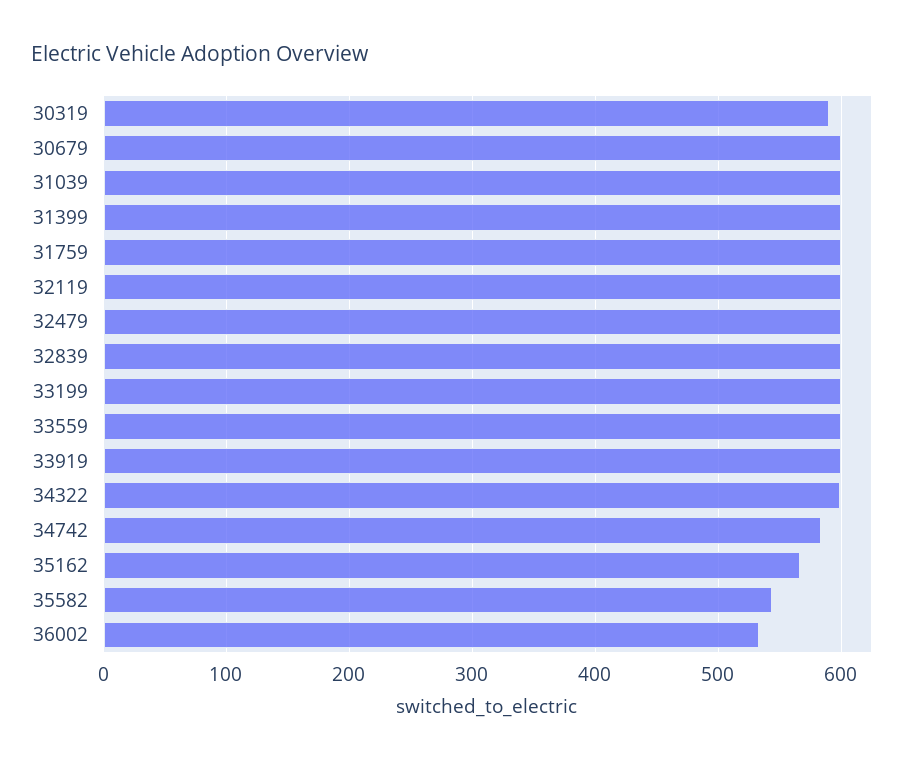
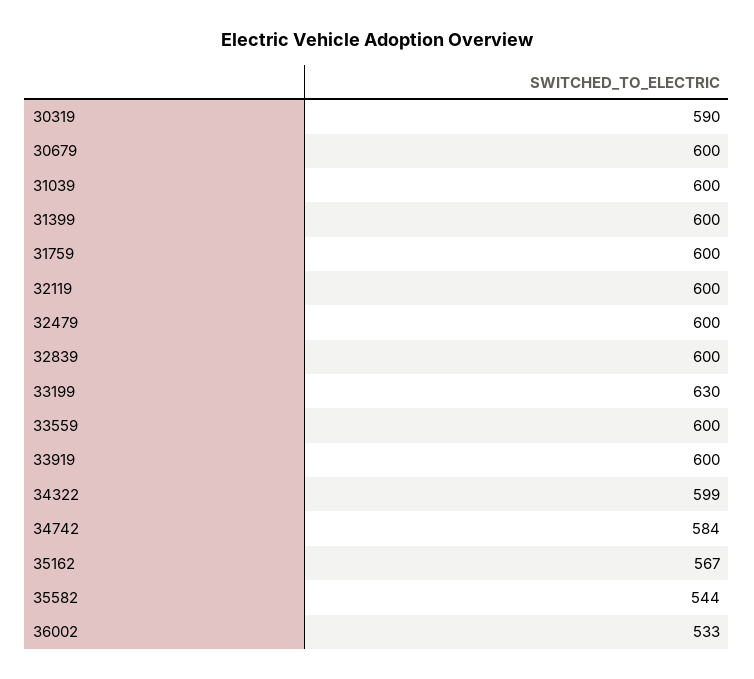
  {
    "30319": 590,
    "30679": 600,
    "31039": 600,
    "31399": 600,
    "31759": 600,
    "32119": 600,
    "32479": 600,
    "32839": 600,
-   "33199": 600,
+   "33199": 630,
    "33559": 600,
    "33919": 600,
    "34322": 599,
    "34742": 584,
    "35162": 567,
    "35582": 544,
    "36002": 533
  }

